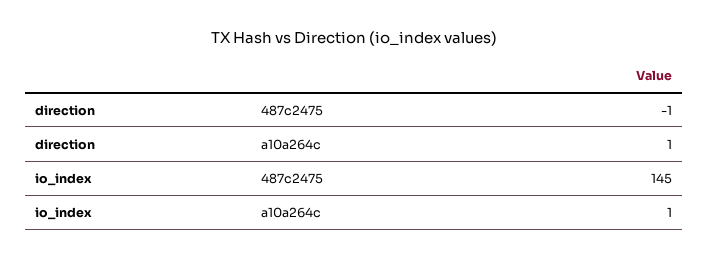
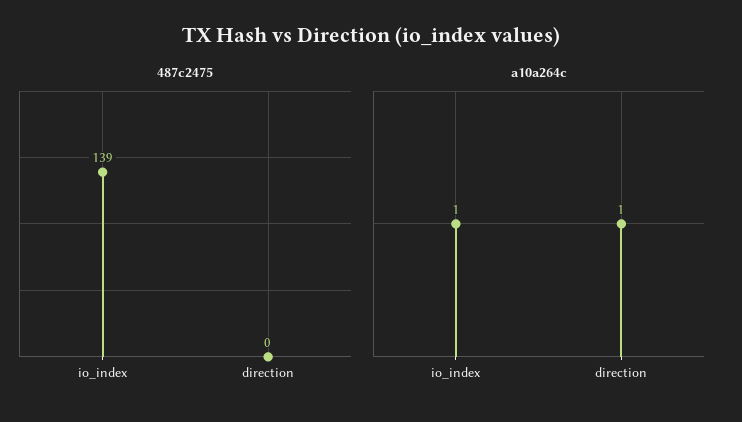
  {
    "487c2475": {
-     "direction": -1,
+     "direction": 0,
-     "io_index": 145
+     "io_index": 139
    },
    "a10a264c": {
      "direction": 1,
      "io_index": 1
    }
  }

